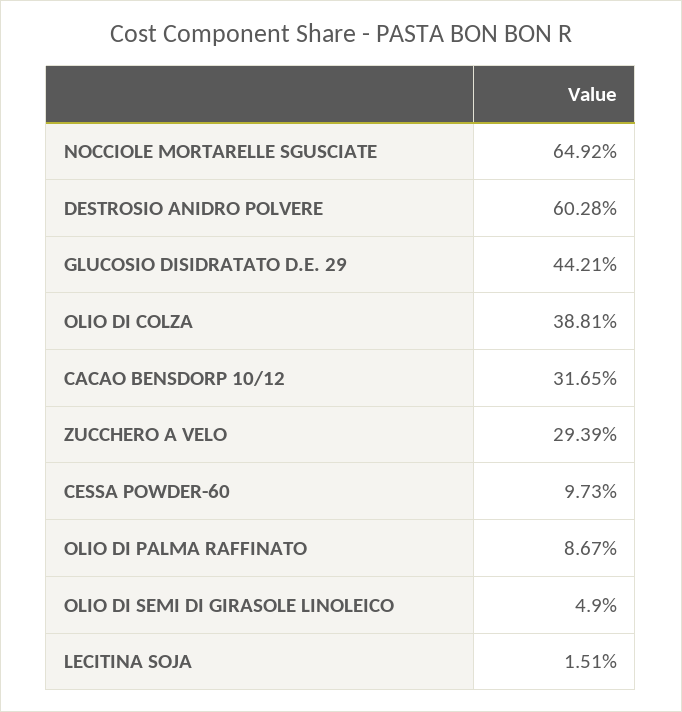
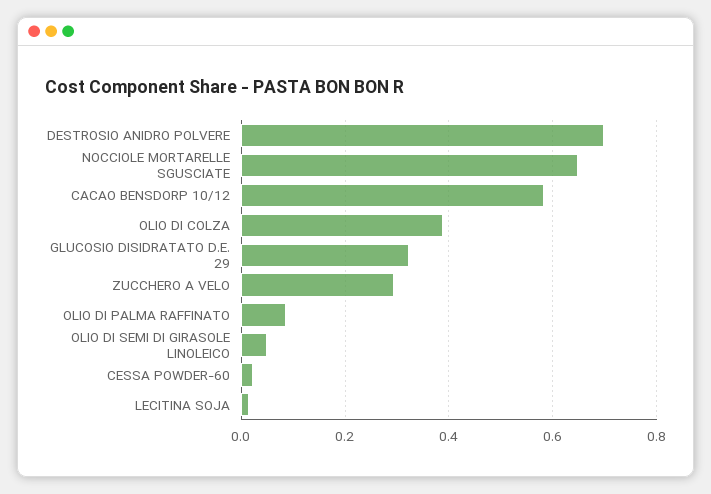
  {
    "NOCCIOLE MORTARELLE SGUSCIATE": 0.6492,
-   "DESTROSIO ANIDRO POLVERE": 0.6028,
+   "DESTROSIO ANIDRO POLVERE": 0.7,
-   "GLUCOSIO DISIDRATATO D.E. 29": 0.4421,
+   "GLUCOSIO DISIDRATATO D.E. 29": 0.32,
    "OLIO DI COLZA": 0.3881,
-   "CACAO BENSDORP 10/12": 0.3165,
+   "CACAO BENSDORP 10/12": 0.58,
    "ZUCCHERO A VELO": 0.2939,
-   "CESSA POWDER-60": 0.0973,
+   "CESSA POWDER-60": 0.02,
    "OLIO DI PALMA RAFFINATO": 0.0867,
    "OLIO DI SEMI DI GIRASOLE LINOLEICO": 0.049,
    "LECITINA SOJA": 0.0151
  }

